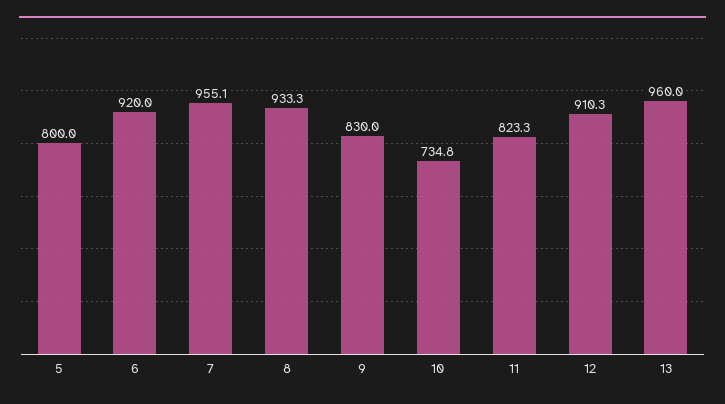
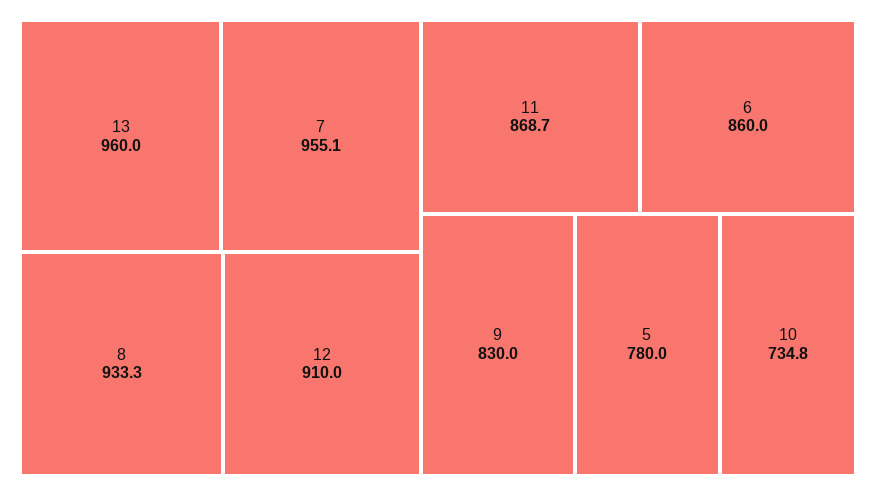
  {
-   "5": 800,
+   "5": 780,
-   "6": 920,
+   "6": 860,
    "7": 955.1,
    "8": 933.3,
    "9": 830,
    "10": 734.8,
-   "11": 823.3,
+   "11": 868.7,
-   "12": 910.3,
+   "12": 910,
    "13": 960
  }

